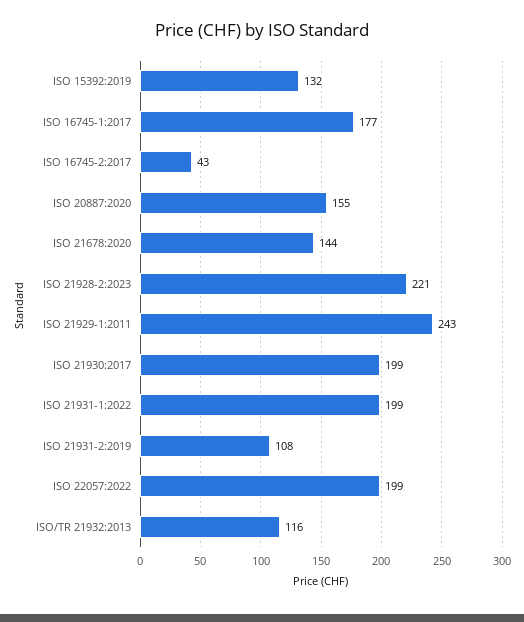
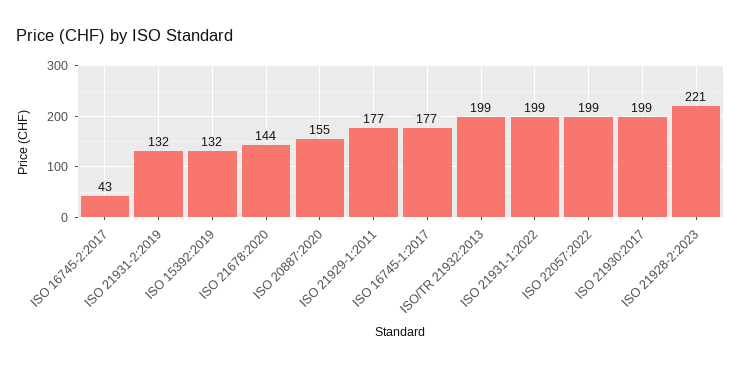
  {
    "ISO 15392:2019": 132,
    "ISO 16745-1:2017": 177,
    "ISO 16745-2:2017": 43,
    "ISO 20887:2020": 155,
    "ISO 21678:2020": 144,
    "ISO 21928-2:2023": 221,
-   "ISO 21929-1:2011": 243,
+   "ISO 21929-1:2011": 177,
    "ISO 21930:2017": 199,
    "ISO 21931-1:2022": 199,
-   "ISO 21931-2:2019": 108,
+   "ISO 21931-2:2019": 132,
    "ISO 22057:2022": 199,
-   "ISO/TR 21932:2013": 116
+   "ISO/TR 21932:2013": 199
  }

